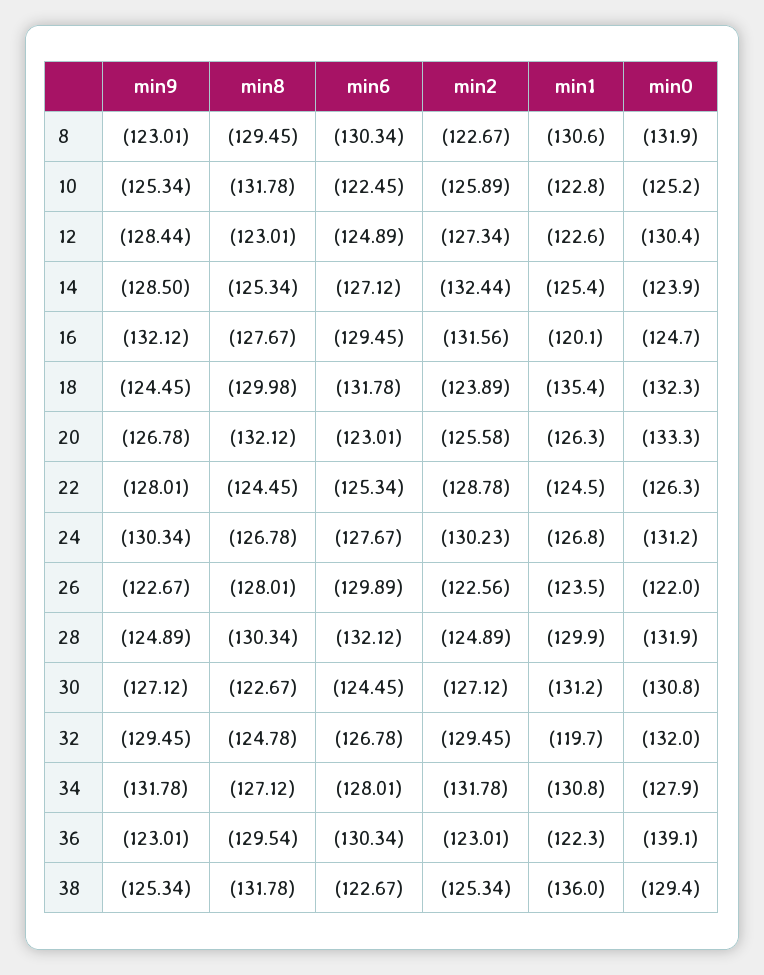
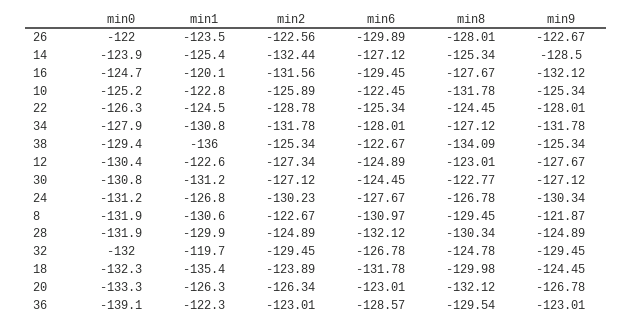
  {
    "min9": {
-     "8": -123.01,
+     "8": -121.87,
      "10": -125.34,
-     "12": -128.44,
+     "12": -127.67,
      "14": -128.5,
      "16": -132.12,
      "18": -124.45,
      "20": -126.78,
      "22": -128.01,
      "24": -130.34,
      "26": -122.67,
      "28": -124.89,
      "30": -127.12,
      "32": -129.45,
      "34": -131.78,
      "36": -123.01,
      "38": -125.34
    },
    "min8": {
      "8": -129.45,
      "10": -131.78,
      "12": -123.01,
      "14": -125.34,
      "16": -127.67,
      "18": -129.98,
      "20": -132.12,
      "22": -124.45,
      "24": -126.78,
      "26": -128.01,
      "28": -130.34,
-     "30": -122.67,
+     "30": -122.77,
      "32": -124.78,
      "34": -127.12,
      "36": -129.54,
-     "38": -131.78
+     "38": -134.09
    },
    "min6": {
-     "8": -130.34,
+     "8": -130.97,
      "10": -122.45,
      "12": -124.89,
      "14": -127.12,
      "16": -129.45,
      "18": -131.78,
      "20": -123.01,
      "22": -125.34,
      "24": -127.67,
      "26": -129.89,
      "28": -132.12,
      "30": -124.45,
      "32": -126.78,
      "34": -128.01,
-     "36": -130.34,
+     "36": -128.57,
      "38": -122.67
    },
    "min2": {
      "8": -122.67,
      "10": -125.89,
      "12": -127.34,
      "14": -132.44,
      "16": -131.56,
      "18": -123.89,
-     "20": -125.58,
+     "20": -126.34,
      "22": -128.78,
      "24": -130.23,
      "26": -122.56,
      "28": -124.89,
      "30": -127.12,
      "32": -129.45,
      "34": -131.78,
      "36": -123.01,
      "38": -125.34
    },
    "min1": {
      "8": -130.6,
      "10": -122.8,
      "12": -122.6,
      "14": -125.4,
      "16": -120.1,
      "18": -135.4,
      "20": -126.3,
      "22": -124.5,
      "24": -126.8,
      "26": -123.5,
      "28": -129.9,
      "30": -131.2,
      "32": -119.7,
      "34": -130.8,
      "36": -122.3,
      "38": -136
    },
    "min0": {
      "8": -131.9,
      "10": -125.2,
      "12": -130.4,
      "14": -123.9,
      "16": -124.7,
      "18": -132.3,
      "20": -133.3,
      "22": -126.3,
      "24": -131.2,
      "26": -122,
      "28": -131.9,
      "30": -130.8,
      "32": -132,
      "34": -127.9,
      "36": -139.1,
      "38": -129.4
    }
  }

